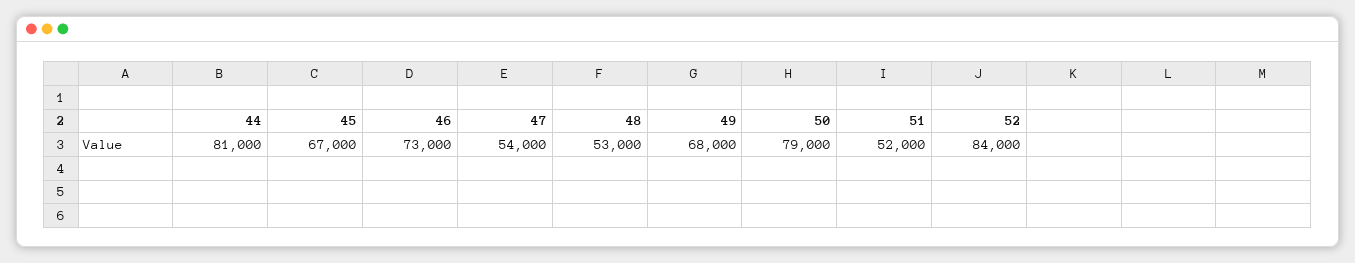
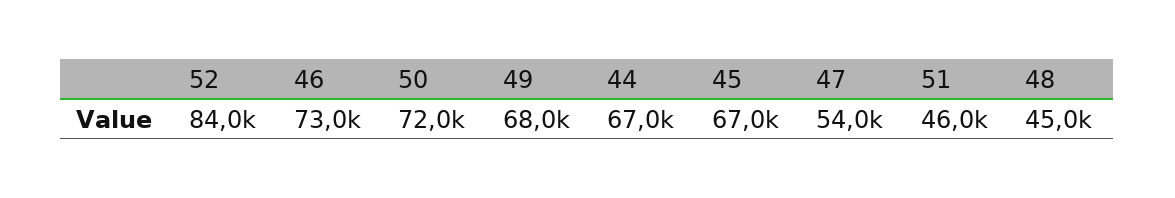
  {
-   "44": 81000,
+   "44": 67000,
    "45": 67000,
    "46": 73000,
    "47": 54000,
-   "48": 53000,
+   "48": 45000,
    "49": 68000,
-   "50": 79000,
+   "50": 72000,
-   "51": 52000,
+   "51": 46000,
    "52": 84000
  }

